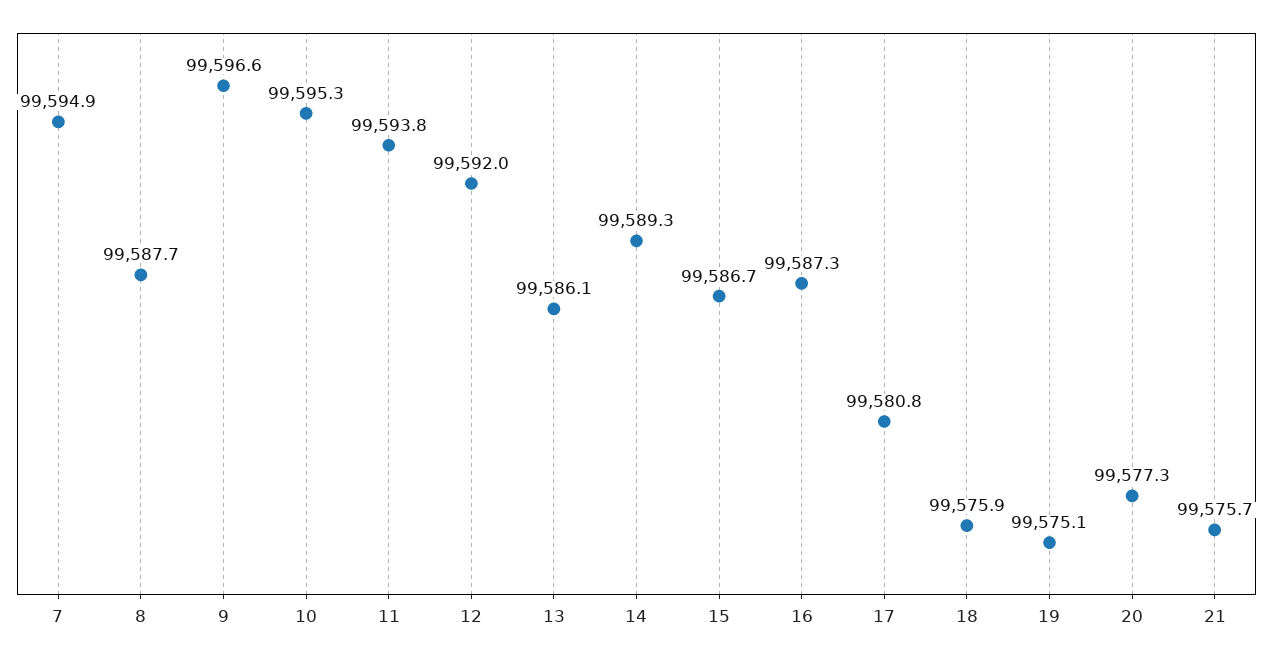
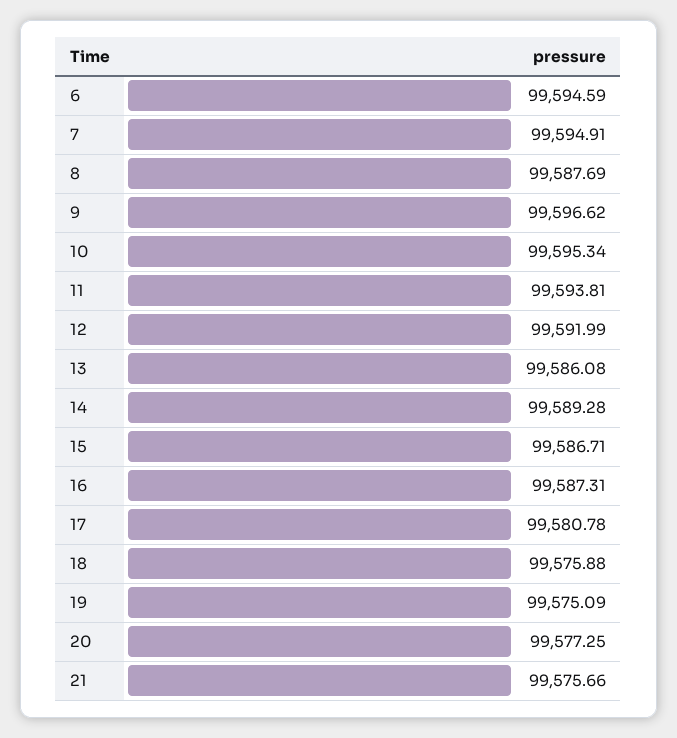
  {
    "7": 99594.91,
    "8": 99587.69,
    "9": 99596.62,
    "10": 99595.34,
    "11": 99593.81,
    "12": 99591.99,
    "13": 99586.08,
    "14": 99589.28,
    "15": 99586.71,
    "16": 99587.31,
    "17": 99580.78,
    "18": 99575.88,
    "19": 99575.09,
    "20": 99577.25,
-   "21": 99575.66
+   "21": 99575.66,
+   "6": 99594.59
  }

